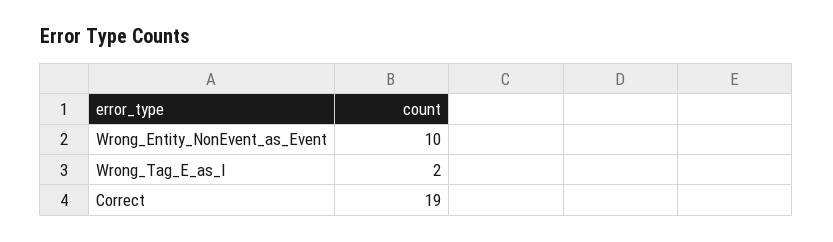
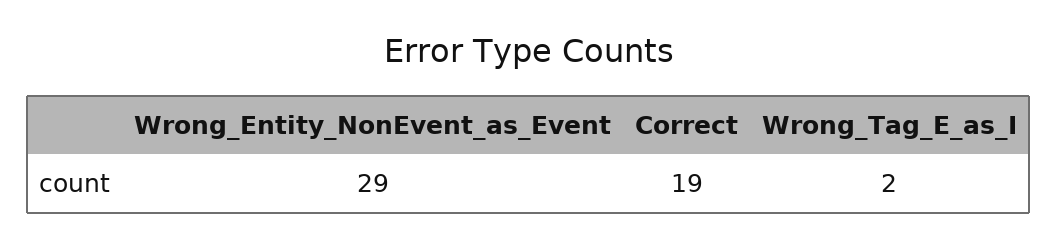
  {
-   "Wrong_Entity_NonEvent_as_Event": 10,
+   "Wrong_Entity_NonEvent_as_Event": 29,
    "Wrong_Tag_E_as_I": 2,
    "Correct": 19
  }

